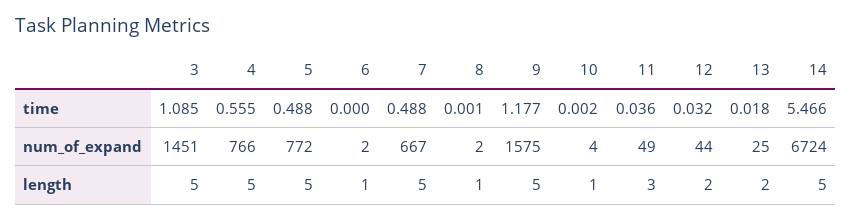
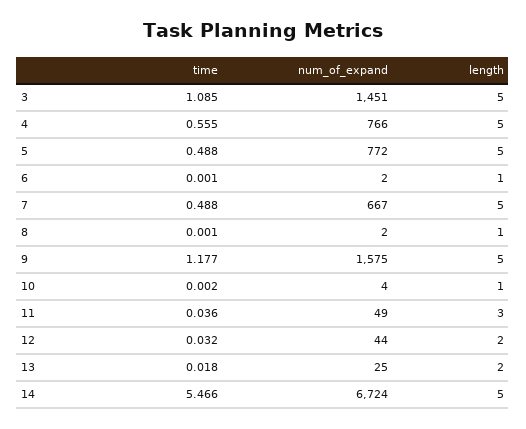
  {
    "3": {
      "time": 1.085,
      "num_of_expand": 1451,
      "length": 5
    },
    "4": {
      "time": 0.555,
      "num_of_expand": 766,
      "length": 5
    },
    "5": {
      "time": 0.488,
      "num_of_expand": 772,
      "length": 5
    },
    "6": {
-     "time": 0,
+     "time": 0.001,
      "num_of_expand": 2,
      "length": 1
    },
    "7": {
      "time": 0.488,
      "num_of_expand": 667,
      "length": 5
    },
    "8": {
      "time": 0.001,
      "num_of_expand": 2,
      "length": 1
    },
    "9": {
      "time": 1.177,
      "num_of_expand": 1575,
      "length": 5
    },
    "10": {
      "time": 0.002,
      "num_of_expand": 4,
      "length": 1
    },
    "11": {
      "time": 0.036,
      "num_of_expand": 49,
      "length": 3
    },
    "12": {
      "time": 0.032,
      "num_of_expand": 44,
      "length": 2
    },
    "13": {
      "time": 0.018,
      "num_of_expand": 25,
      "length": 2
    },
    "14": {
      "time": 5.466,
      "num_of_expand": 6724,
      "length": 5
    }
  }

